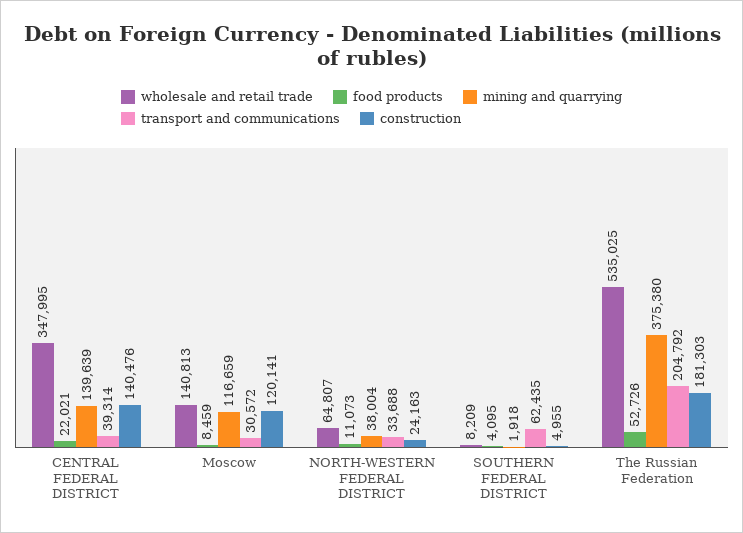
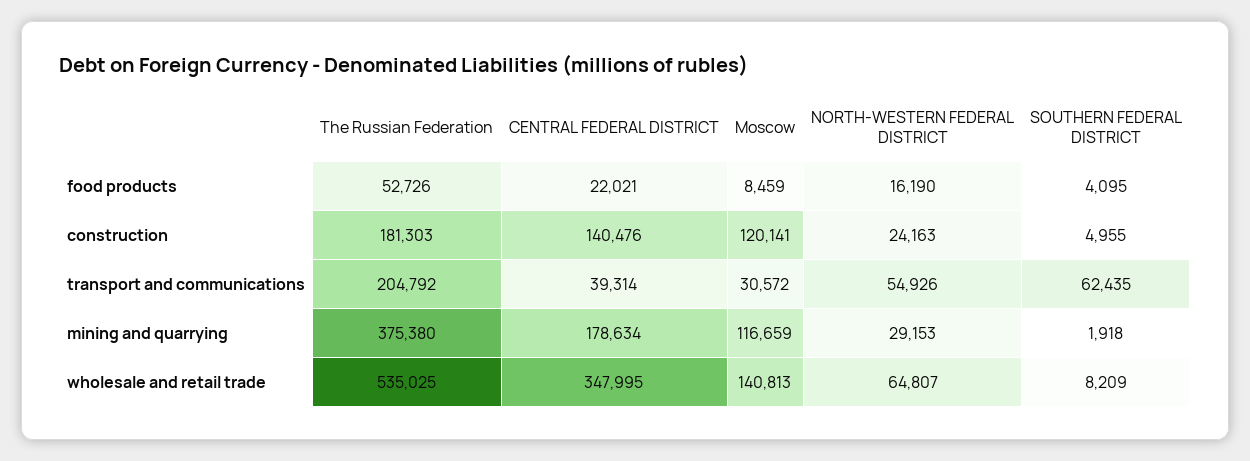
  {
    "wholesale and retail trade": {
      "CENTRAL FEDERAL DISTRICT": 347995,
      "Moscow": 140813,
      "NORTH-WESTERN FEDERAL DISTRICT": 64807,
      "SOUTHERN FEDERAL DISTRICT": 8209,
      "The Russian Federation": 535025
    },
    "food products": {
      "CENTRAL FEDERAL DISTRICT": 22021,
      "Moscow": 8459,
-     "NORTH-WESTERN FEDERAL DISTRICT": 11073,
+     "NORTH-WESTERN FEDERAL DISTRICT": 16190,
      "SOUTHERN FEDERAL DISTRICT": 4095,
      "The Russian Federation": 52726
    },
    "mining and quarrying": {
-     "CENTRAL FEDERAL DISTRICT": 139639,
+     "CENTRAL FEDERAL DISTRICT": 178634,
      "Moscow": 116659,
-     "NORTH-WESTERN FEDERAL DISTRICT": 38004,
+     "NORTH-WESTERN FEDERAL DISTRICT": 29153,
      "SOUTHERN FEDERAL DISTRICT": 1918,
      "The Russian Federation": 375380
    },
    "transport and communications": {
      "CENTRAL FEDERAL DISTRICT": 39314,
      "Moscow": 30572,
-     "NORTH-WESTERN FEDERAL DISTRICT": 33688,
+     "NORTH-WESTERN FEDERAL DISTRICT": 54926,
      "SOUTHERN FEDERAL DISTRICT": 62435,
      "The Russian Federation": 204792
    },
    "construction": {
      "CENTRAL FEDERAL DISTRICT": 140476,
      "Moscow": 120141,
      "NORTH-WESTERN FEDERAL DISTRICT": 24163,
      "SOUTHERN FEDERAL DISTRICT": 4955,
      "The Russian Federation": 181303
    }
  }

